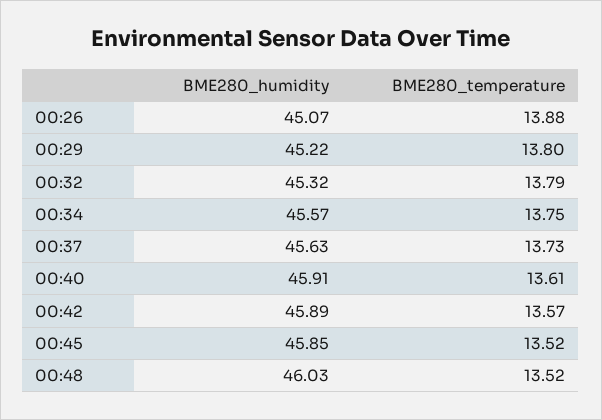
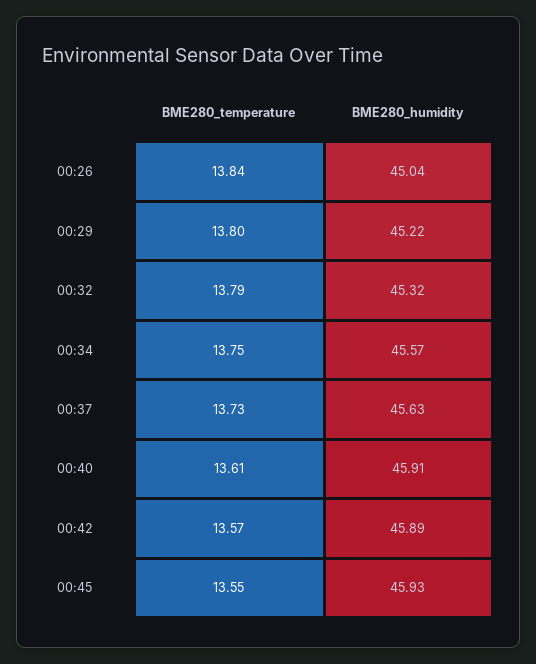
  {
    "BME280_humidity": {
-     "00:26": 45.07,
+     "00:26": 45.04,
      "00:29": 45.22,
      "00:32": 45.32,
      "00:34": 45.57,
      "00:37": 45.63,
      "00:40": 45.91,
      "00:42": 45.89,
-     "00:45": 45.85,
+     "00:45": 45.93
-     "00:48": 46.03
    },
    "BME280_temperature": {
-     "00:26": 13.88,
+     "00:26": 13.84,
      "00:29": 13.8,
      "00:32": 13.79,
      "00:34": 13.75,
      "00:37": 13.73,
      "00:40": 13.61,
      "00:42": 13.57,
-     "00:45": 13.52,
+     "00:45": 13.55
-     "00:48": 13.52
    }
  }

